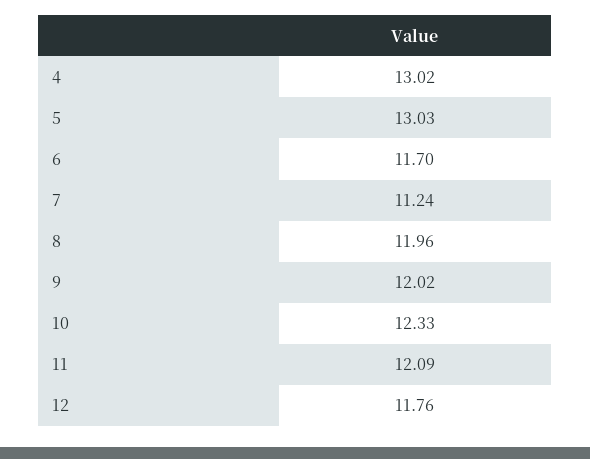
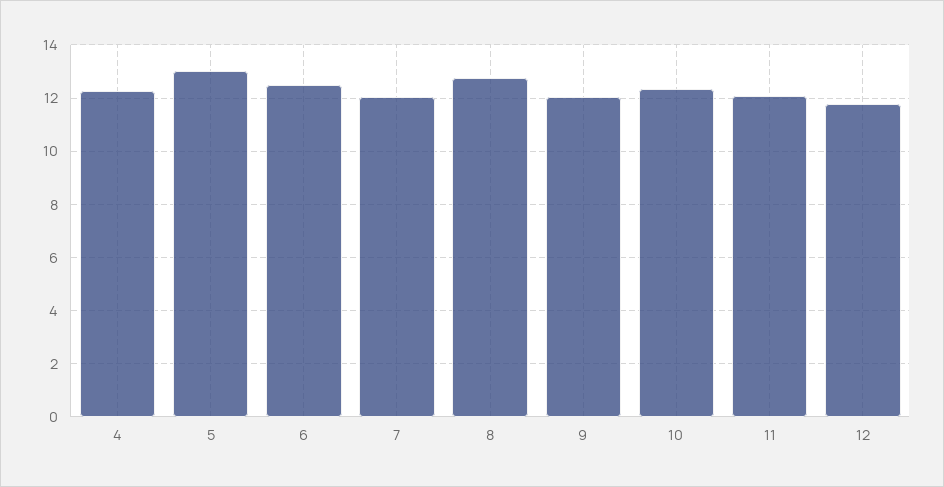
  {
-   "4": 13.02,
+   "4": 12.25,
    "5": 13.03,
-   "6": 11.7,
+   "6": 12.5,
-   "7": 11.24,
+   "7": 12,
-   "8": 11.96,
+   "8": 12.75,
    "9": 12.02,
    "10": 12.33,
    "11": 12.09,
    "12": 11.76
  }

